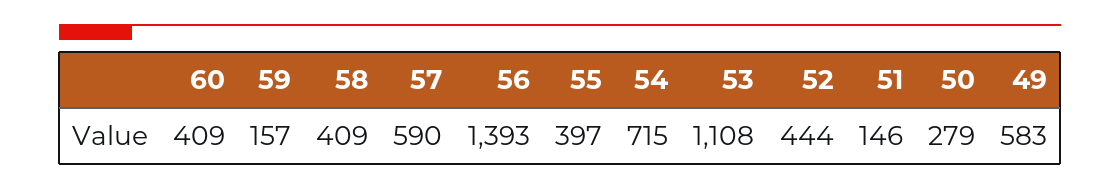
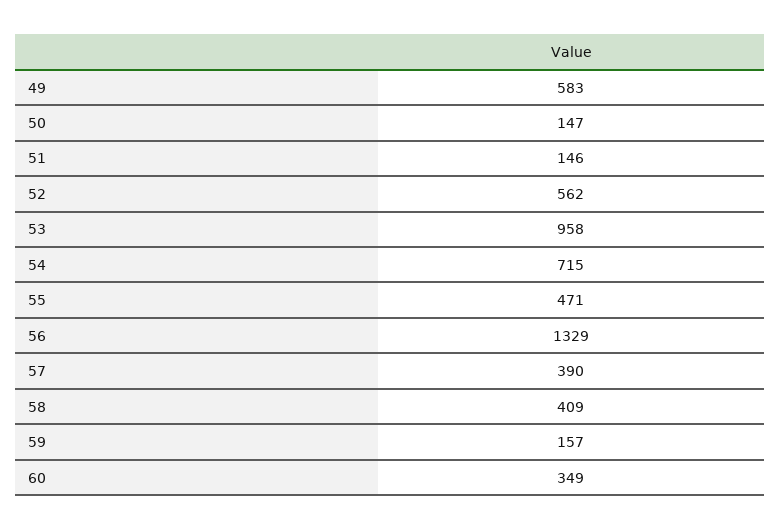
  {
-   "60": 409,
+   "60": 349,
    "59": 157,
    "58": 409,
-   "57": 590,
+   "57": 390,
-   "56": 1393,
+   "56": 1329,
-   "55": 397,
+   "55": 471,
    "54": 715,
-   "53": 1108,
+   "53": 958,
-   "52": 444,
+   "52": 562,
    "51": 146,
-   "50": 279,
+   "50": 147,
    "49": 583
  }

